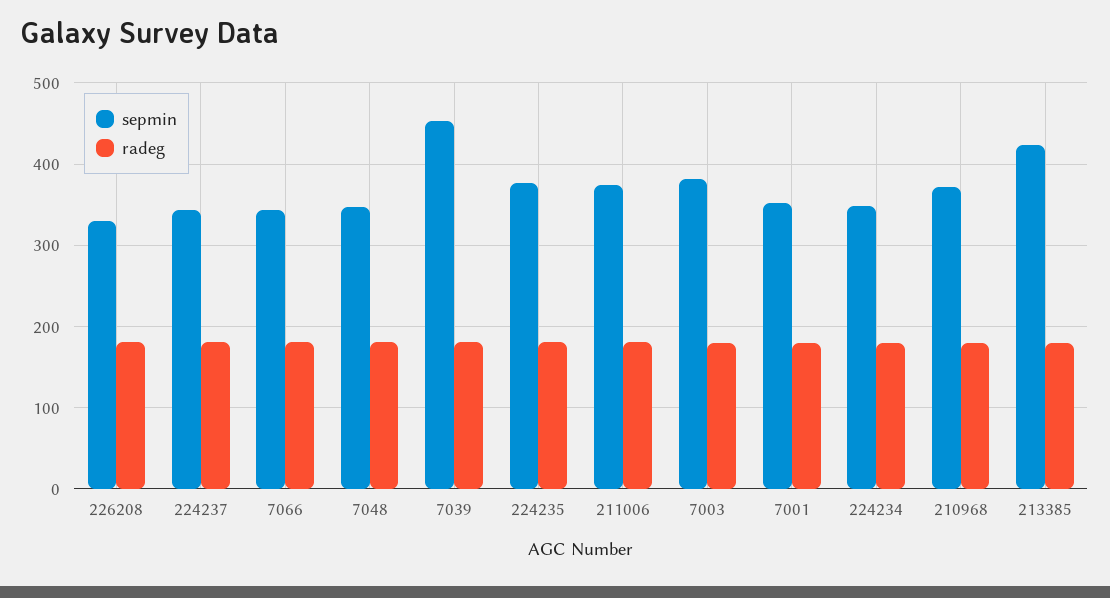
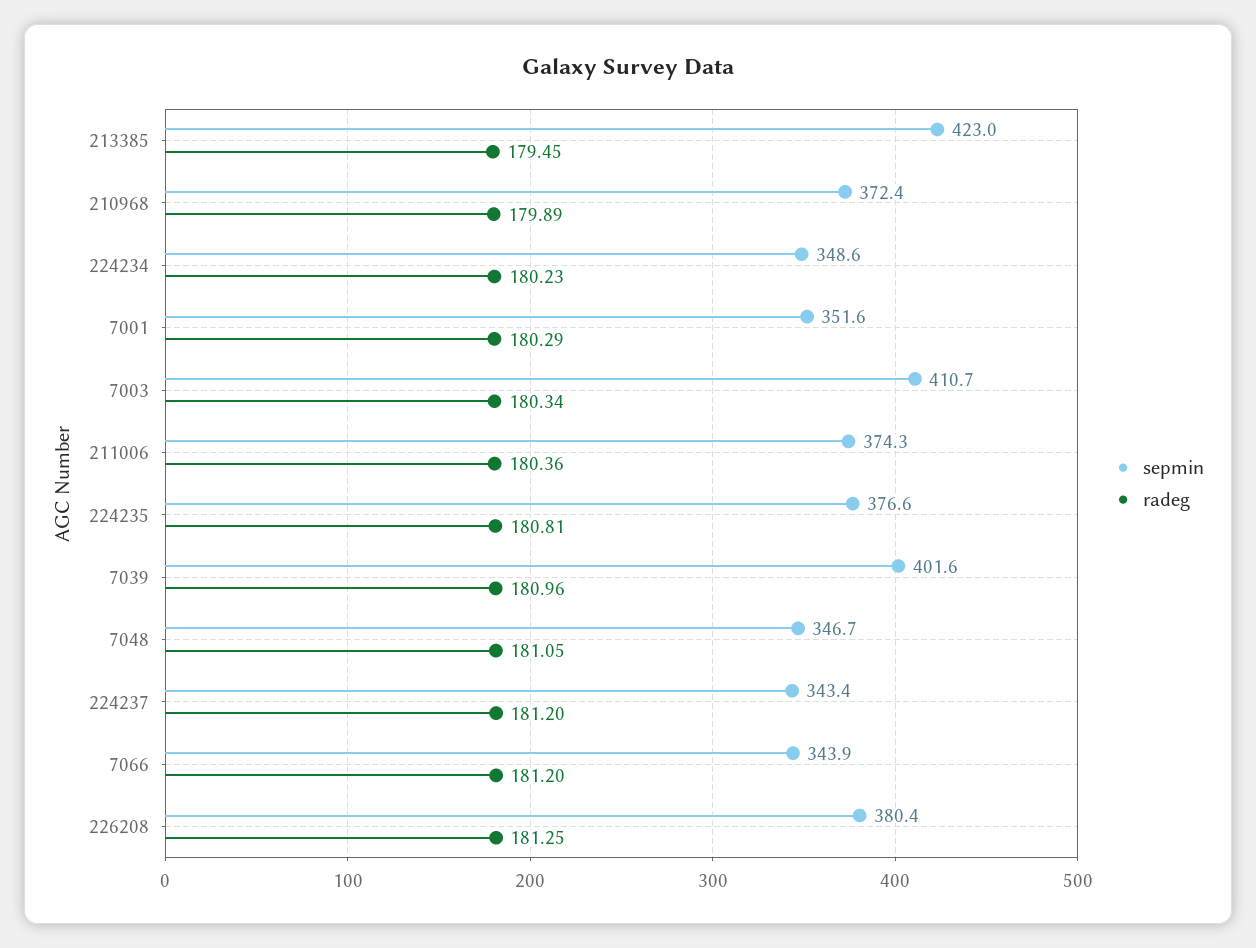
  {
    "sepmin": {
-     "226208": 330,
+     "226208": 380.4,
      "224237": 343.4,
      "7066": 343.9,
      "7048": 346.7,
-     "7039": 450,
+     "7039": 401.6,
      "224235": 376.6,
      "211006": 374.3,
-     "7003": 380,
+     "7003": 410.7,
      "7001": 351.6,
      "224234": 348.6,
      "210968": 372.4,
      "213385": 423
    },
    "radeg": {
      "226208": 181.25,
      "224237": 181.2,
      "7066": 181.2,
      "7048": 181.05,
      "7039": 180.96,
      "224235": 180.81,
      "211006": 180.36,
      "7003": 180.34,
      "7001": 180.29,
      "224234": 180.23,
      "210968": 179.89,
      "213385": 179.45
    }
  }

